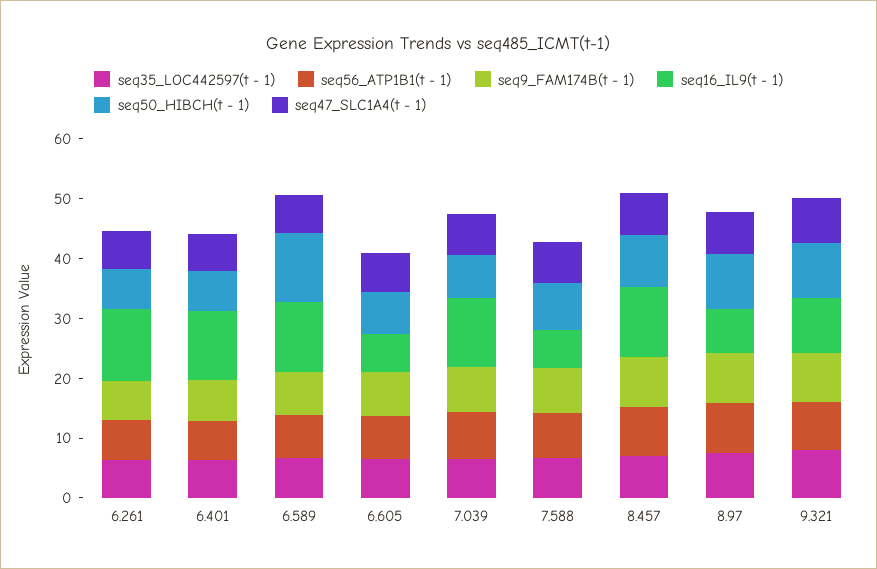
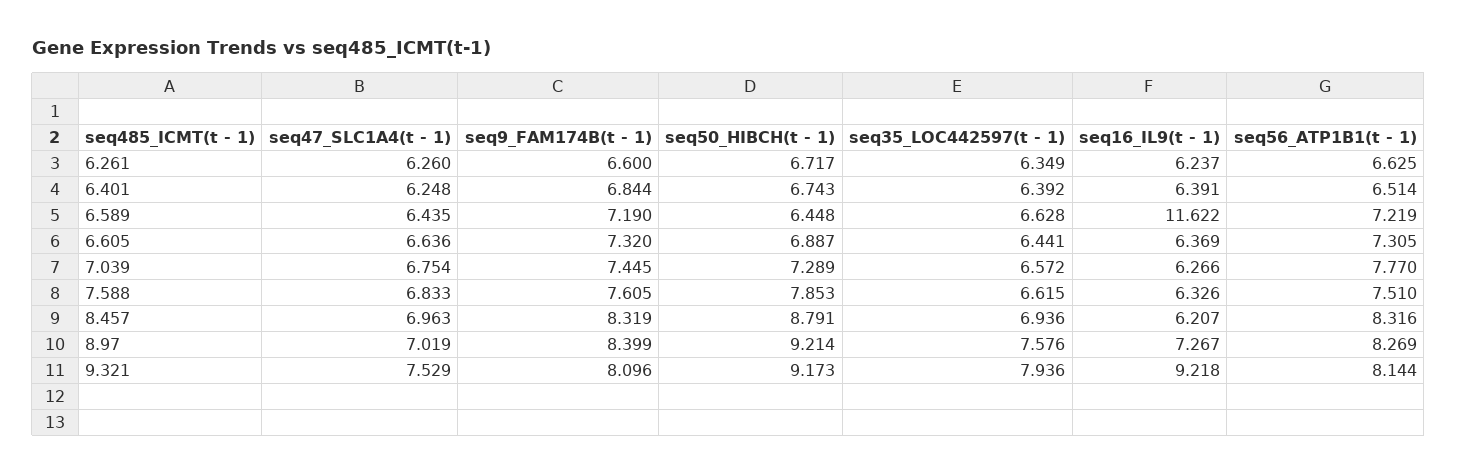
  {
    "seq35_LOC442597(t - 1)": {
      "6.261": 6.349,
      "6.401": 6.392,
      "6.589": 6.628,
      "6.605": 6.441,
      "7.039": 6.572,
      "7.588": 6.615,
      "8.457": 6.936,
      "8.97": 7.576,
      "9.321": 7.936
    },
    "seq56_ATP1B1(t - 1)": {
      "6.261": 6.625,
      "6.401": 6.514,
      "6.589": 7.219,
      "6.605": 7.305,
      "7.039": 7.77,
      "7.588": 7.51,
      "8.457": 8.316,
      "8.97": 8.269,
      "9.321": 8.144
    },
    "seq9_FAM174B(t - 1)": {
      "6.261": 6.6,
      "6.401": 6.844,
      "6.589": 7.19,
      "6.605": 7.32,
      "7.039": 7.445,
      "7.588": 7.605,
      "8.457": 8.319,
      "8.97": 8.399,
      "9.321": 8.096
    },
    "seq16_IL9(t - 1)": {
-     "6.261": 12,
+     "6.261": 6.237,
-     "6.401": 12,
+     "6.401": 6.391,
      "6.589": 11.622,
      "6.605": 6.369,
-     "7.039": 12,
+     "7.039": 6.266,
      "7.588": 6.326,
-     "8.457": 12,
+     "8.457": 6.207,
      "8.97": 7.267,
      "9.321": 9.218
    },
    "seq50_HIBCH(t - 1)": {
      "6.261": 6.717,
      "6.401": 6.743,
-     "6.589": 12,
+     "6.589": 6.448,
      "6.605": 6.887,
      "7.039": 7.289,
      "7.588": 7.853,
      "8.457": 8.791,
      "8.97": 9.214,
      "9.321": 9.173
    },
    "seq47_SLC1A4(t - 1)": {
      "6.261": 6.26,
      "6.401": 6.248,
      "6.589": 6.435,
      "6.605": 6.636,
      "7.039": 6.754,
      "7.588": 6.833,
      "8.457": 6.963,
      "8.97": 7.019,
      "9.321": 7.529
    }
  }

